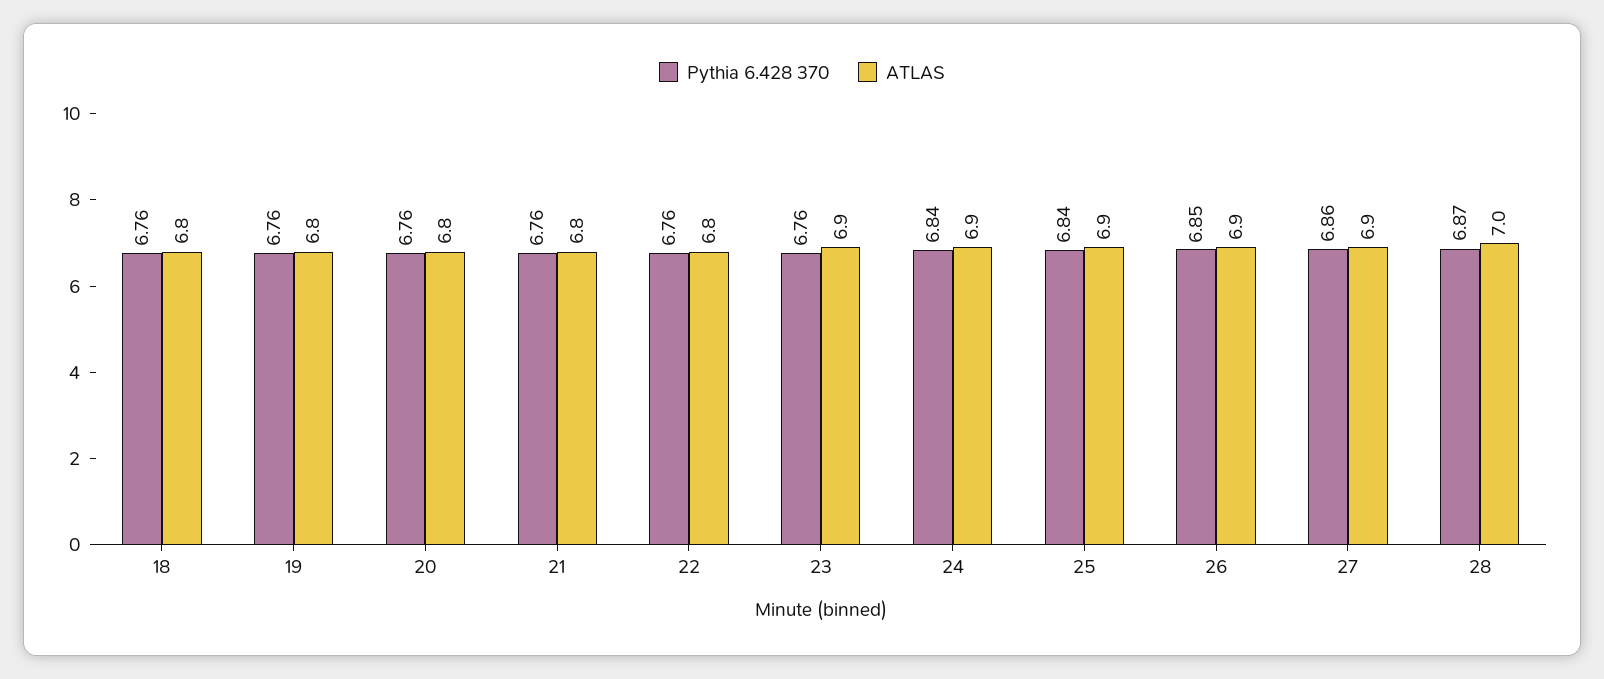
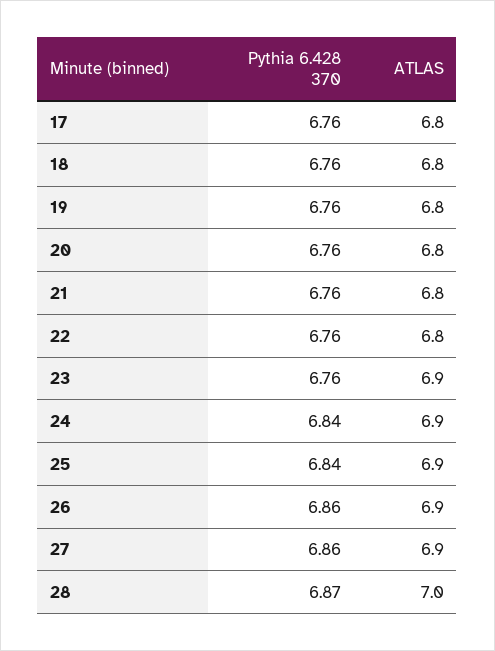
  {
    "Pythia 6.428 370": {
      "18": 6.76,
      "19": 6.76,
      "20": 6.76,
      "21": 6.76,
      "22": 6.76,
      "23": 6.76,
      "24": 6.84,
      "25": 6.84,
-     "26": 6.85,
+     "26": 6.86,
      "27": 6.86,
-     "28": 6.87
+     "28": 6.87,
+     "17": 6.76
    },
    "ATLAS": {
      "18": 6.8,
      "19": 6.8,
      "20": 6.8,
      "21": 6.8,
      "22": 6.8,
      "23": 6.9,
      "24": 6.9,
      "25": 6.9,
      "26": 6.9,
      "27": 6.9,
-     "28": 7
+     "28": 7,
+     "17": 6.8
    }
  }

